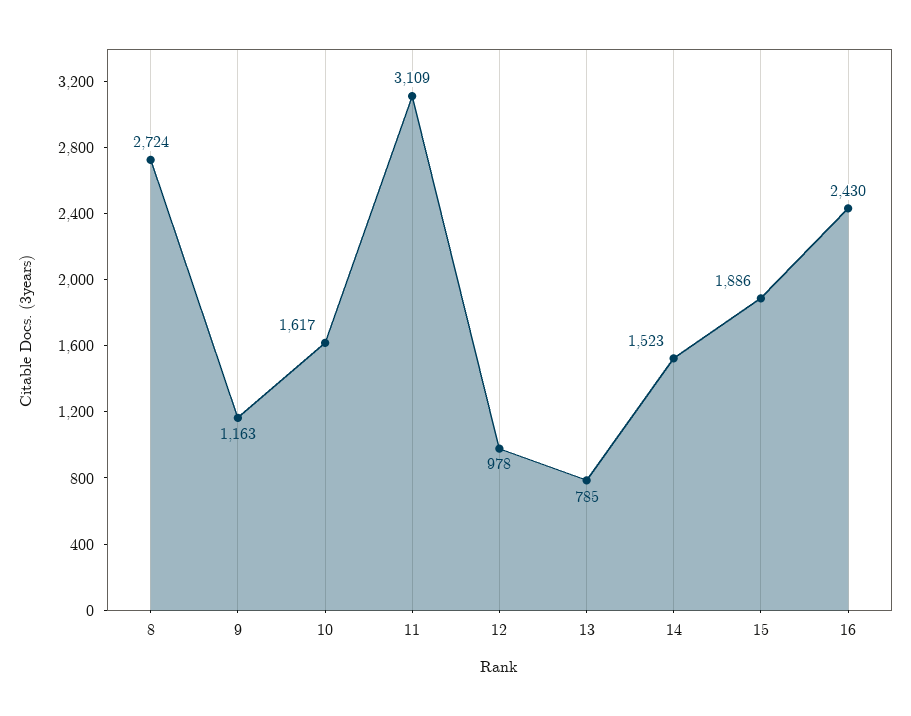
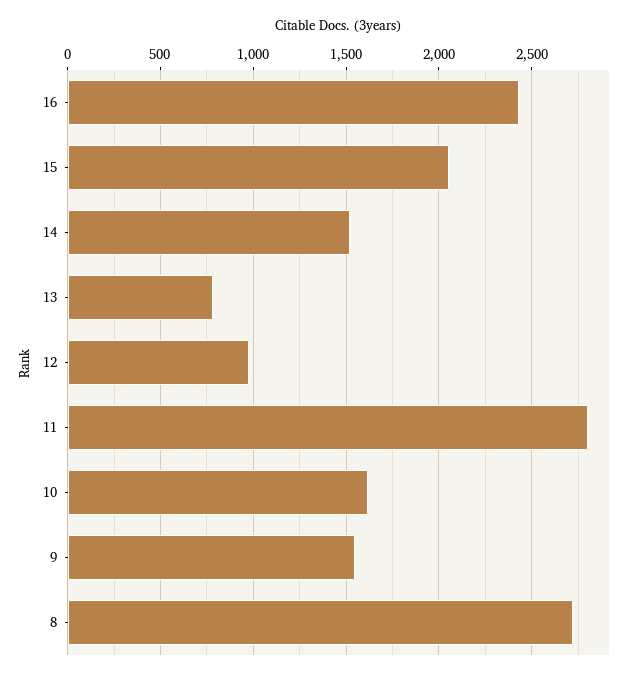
  {
    "8": 2724,
-   "9": 1163,
+   "9": 1550,
    "10": 1617,
-   "11": 3109,
+   "11": 2800,
    "12": 978,
    "13": 785,
    "14": 1523,
-   "15": 1886,
+   "15": 2050,
    "16": 2430
  }

